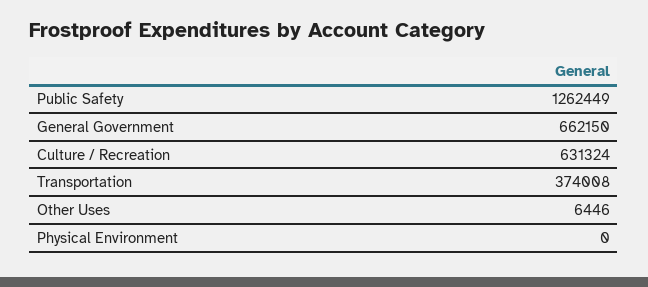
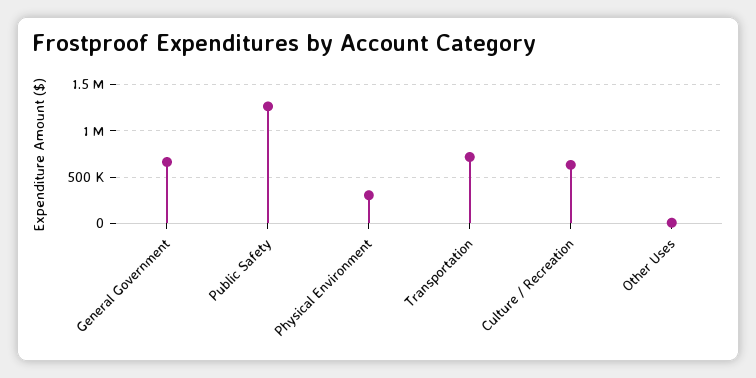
  {
    "Public Safety": 1262449,
    "General Government": 662150,
    "Culture / Recreation": 631324,
-   "Transportation": 374008,
+   "Transportation": 700000,
    "Other Uses": 6446,
-   "Physical Environment": 0
+   "Physical Environment": 300000
  }

